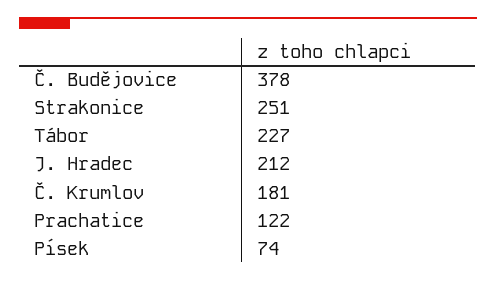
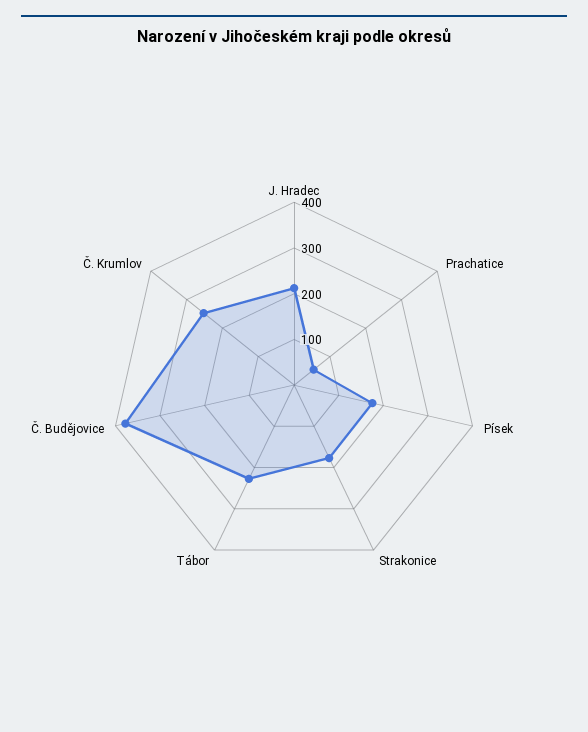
  {
    "Č. Budějovice": 378,
-   "Strakonice": 251,
+   "Strakonice": 180,
    "Tábor": 227,
    "J. Hradec": 212,
-   "Č. Krumlov": 181,
+   "Č. Krumlov": 260,
-   "Prachatice": 122,
+   "Prachatice": 60,
-   "Písek": 74
+   "Písek": 180
  }

